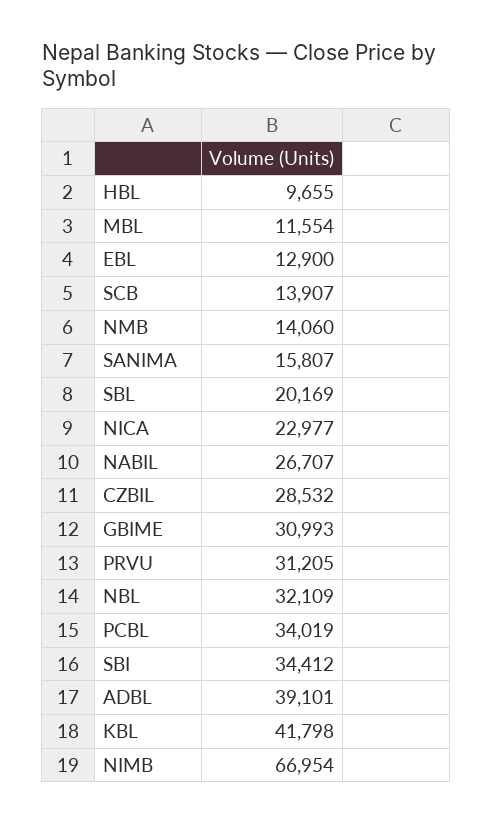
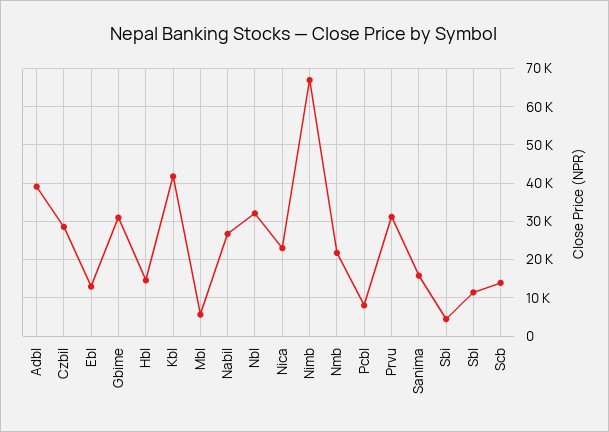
  {
-   "HBL": 9655,
+   "HBL": 14000,
-   "MBL": 11554,
+   "MBL": 6000,
    "EBL": 12900,
    "SCB": 13907,
-   "NMB": 14060,
+   "NMB": 22000,
    "SANIMA": 15807,
-   "SBL": 20169,
+   "SBL": 12000,
    "NICA": 22977,
    "NABIL": 26707,
    "CZBIL": 28532,
    "GBIME": 30993,
    "PRVU": 31205,
    "NBL": 32109,
-   "PCBL": 34019,
+   "PCBL": 8000,
-   "SBI": 34412,
+   "SBI": 4000,
    "ADBL": 39101,
    "KBL": 41798,
    "NIMB": 66954
  }

